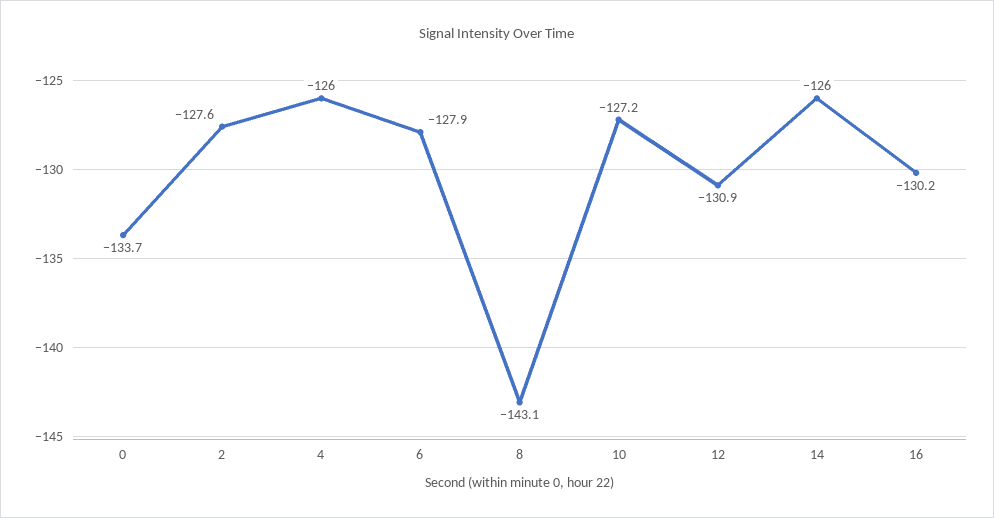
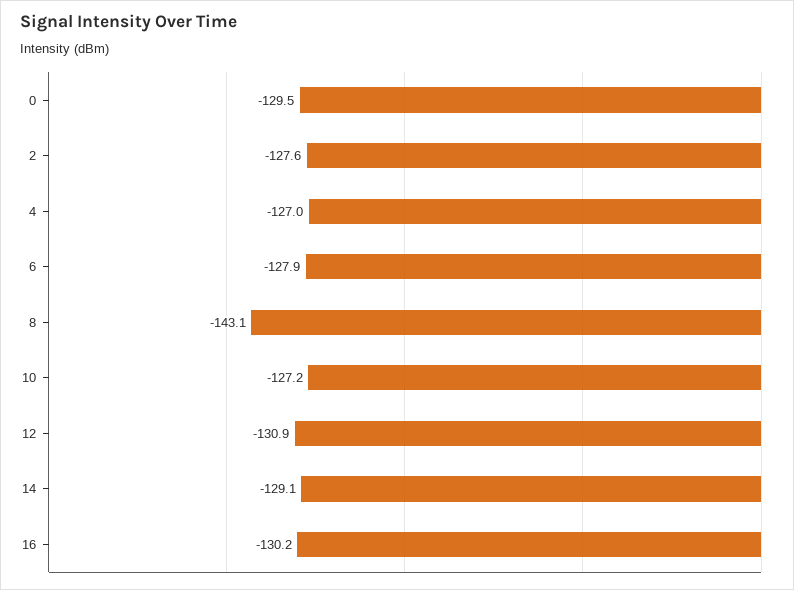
  {
-   "0": -133.7,
+   "0": -129.5,
    "2": -127.6,
-   "4": -126,
+   "4": -127,
    "6": -127.9,
    "8": -143.1,
    "10": -127.2,
    "12": -130.9,
-   "14": -126,
+   "14": -129.1,
    "16": -130.2
  }

